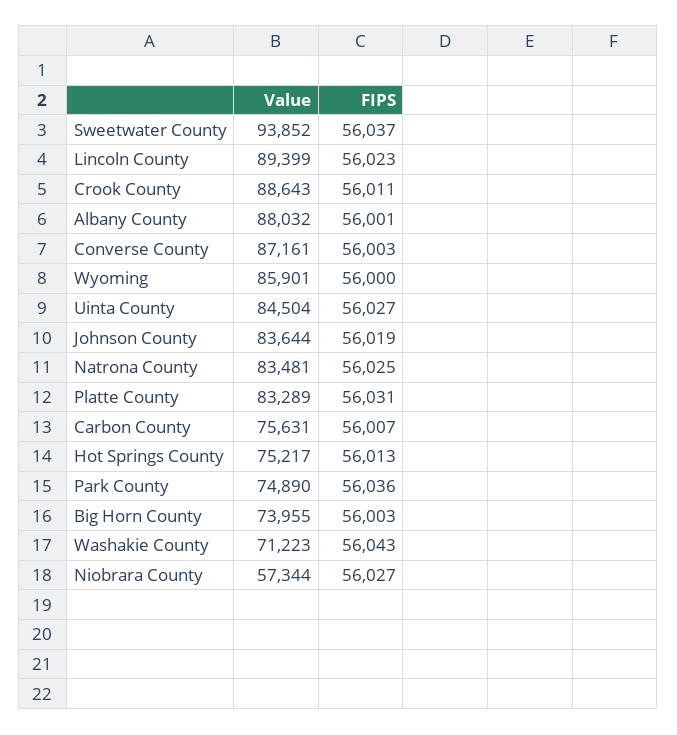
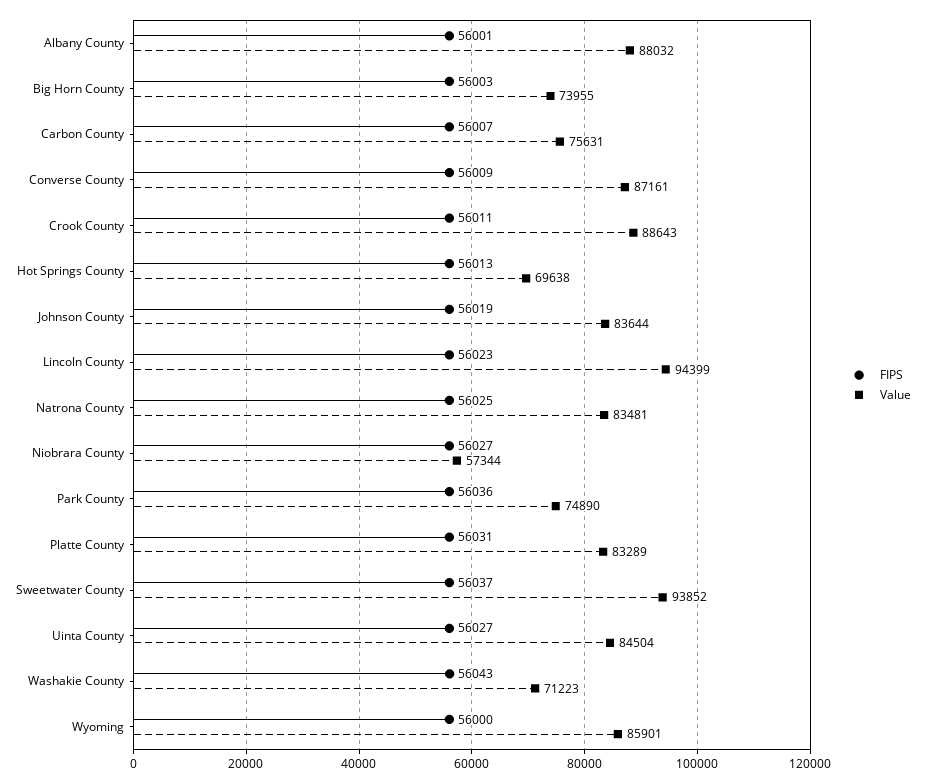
  {
    "Value": {
      "Sweetwater County": 93852,
-     "Lincoln County": 89399,
+     "Lincoln County": 94399,
      "Crook County": 88643,
      "Albany County": 88032,
      "Converse County": 87161,
      "Wyoming": 85901,
      "Uinta County": 84504,
      "Johnson County": 83644,
      "Natrona County": 83481,
      "Platte County": 83289,
      "Carbon County": 75631,
-     "Hot Springs County": 75217,
+     "Hot Springs County": 69638,
      "Park County": 74890,
      "Big Horn County": 73955,
      "Washakie County": 71223,
      "Niobrara County": 57344
    },
    "FIPS": {
      "Sweetwater County": 56037,
      "Lincoln County": 56023,
      "Crook County": 56011,
      "Albany County": 56001,
-     "Converse County": 56003,
+     "Converse County": 56009,
      "Wyoming": 56000,
      "Uinta County": 56027,
      "Johnson County": 56019,
      "Natrona County": 56025,
      "Platte County": 56031,
      "Carbon County": 56007,
      "Hot Springs County": 56013,
      "Park County": 56036,
      "Big Horn County": 56003,
      "Washakie County": 56043,
      "Niobrara County": 56027
    }
  }

